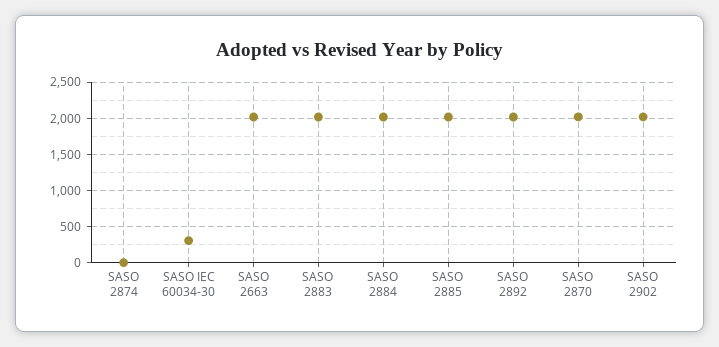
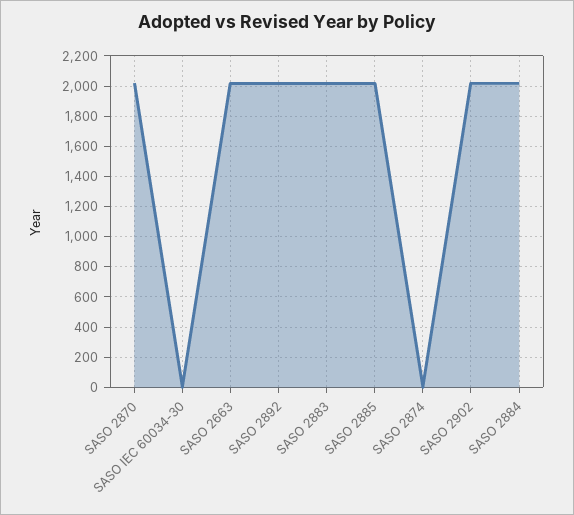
  {
    "SASO 2874": 0,
-   "SASO IEC 60034-30": 300,
+   "SASO IEC 60034-30": 0,
    "SASO 2663": 2000,
    "SASO 2883": 2000,
    "SASO 2884": 2000,
    "SASO 2885": 2000,
    "SASO 2892": 2000,
    "SASO 2870": 2000,
    "SASO 2902": 2000
  }

